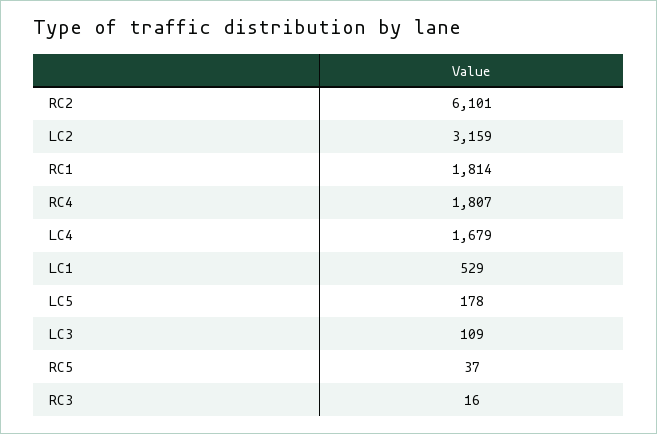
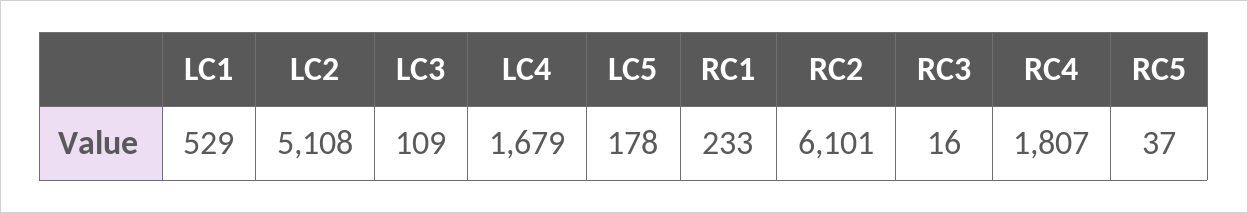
  {
    "RC2": 6101,
-   "LC2": 3159,
+   "LC2": 5108,
-   "RC1": 1814,
+   "RC1": 233,
    "RC4": 1807,
    "LC4": 1679,
    "LC1": 529,
    "LC5": 178,
    "LC3": 109,
    "RC5": 37,
    "RC3": 16
  }

